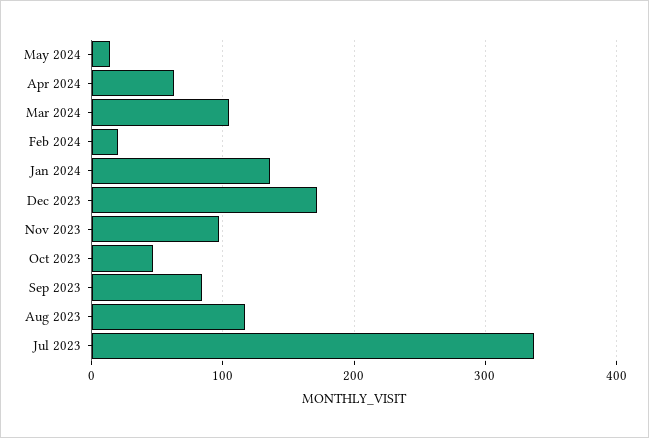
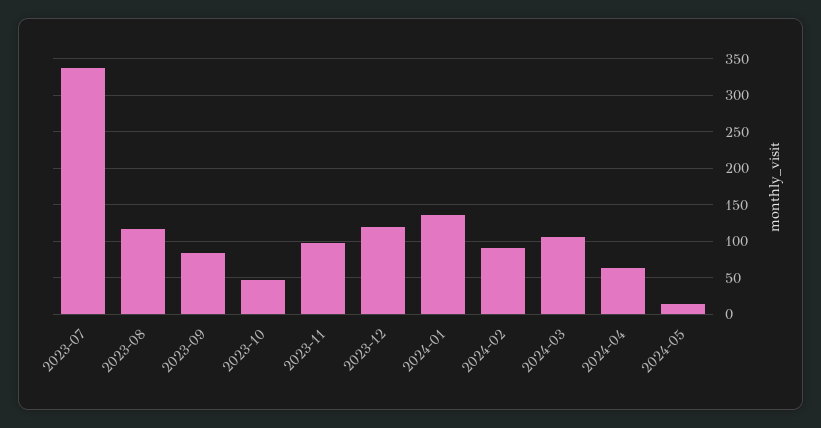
  {
    "May 2024": 10,
    "Apr 2024": 60,
    "Mar 2024": 110,
-   "Feb 2024": 20,
+   "Feb 2024": 90,
    "Jan 2024": 140,
-   "Dec 2023": 170,
+   "Dec 2023": 120,
    "Nov 2023": 100,
    "Oct 2023": 50,
    "Sep 2023": 80,
    "Aug 2023": 120,
    "Jul 2023": 340
  }

